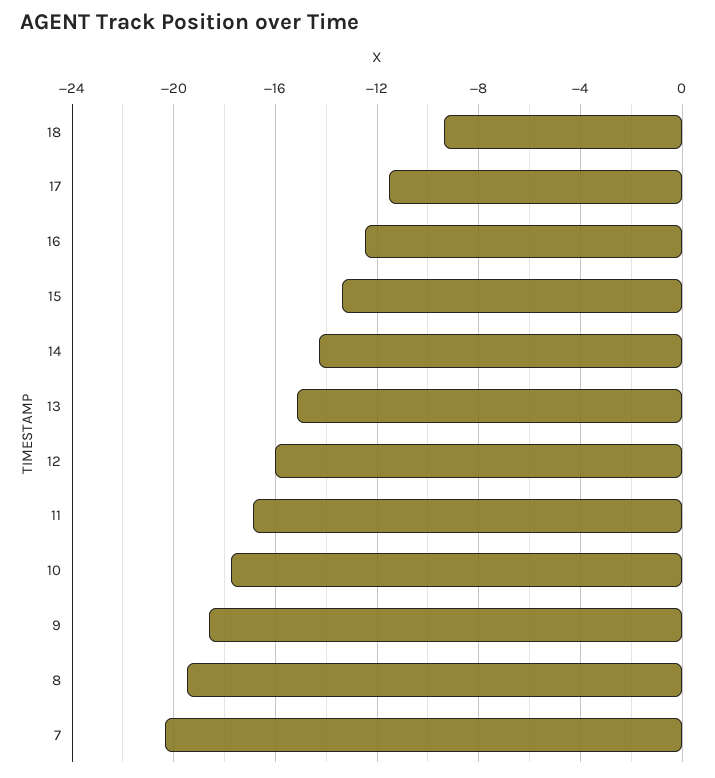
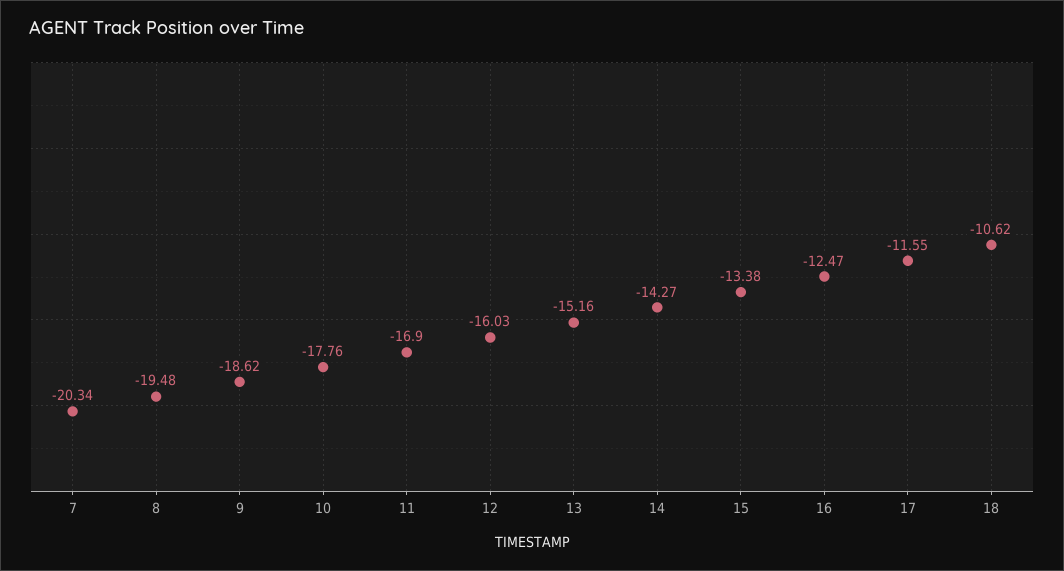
  {
-   "18": -9.5,
+   "18": -10.62,
    "17": -11.55,
    "16": -12.47,
    "15": -13.38,
    "14": -14.27,
    "13": -15.16,
    "12": -16.03,
    "11": -16.9,
    "10": -17.76,
    "9": -18.62,
    "8": -19.48,
    "7": -20.34
  }

